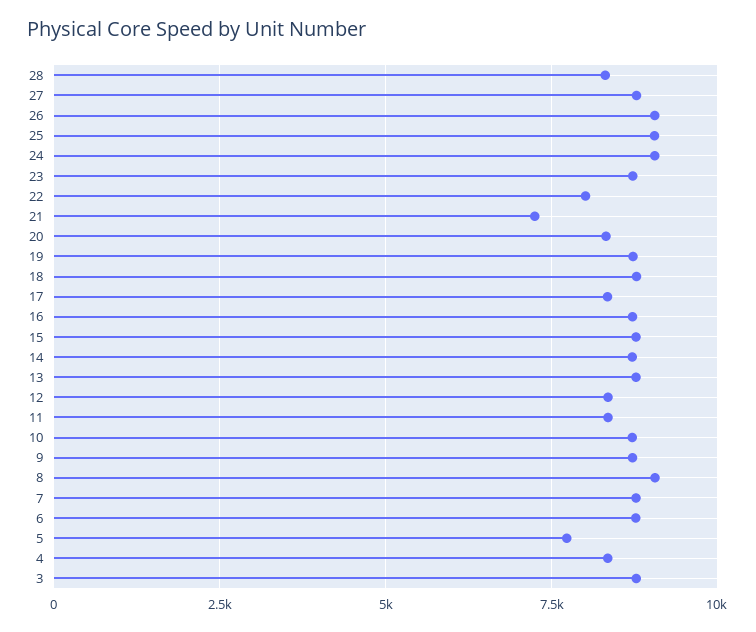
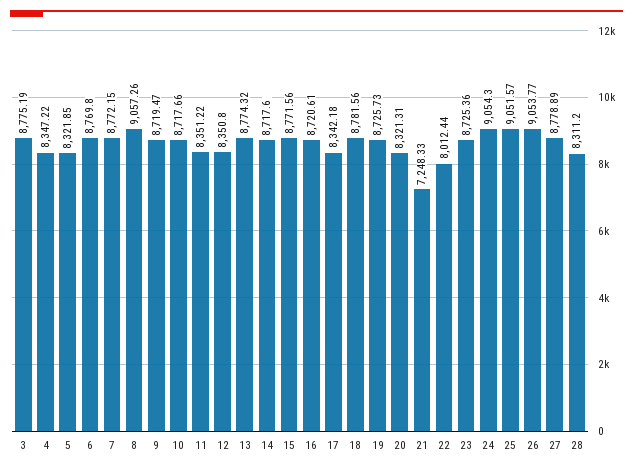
  {
    "28": 8311.2,
    "27": 8778.89,
    "26": 9053.77,
    "25": 9051.57,
    "24": 9054.3,
    "23": 8725.36,
    "22": 8012.44,
    "21": 7248.33,
    "20": 8321.31,
    "19": 8725.73,
    "18": 8781.56,
    "17": 8342.18,
    "16": 8720.61,
    "15": 8771.56,
    "14": 8717.6,
    "13": 8774.32,
    "12": 8350.8,
    "11": 8351.22,
    "10": 8717.66,
    "9": 8719.47,
    "8": 9057.26,
    "7": 8772.15,
    "6": 8769.8,
-   "5": 7750,
+   "5": 8321.85,
    "4": 8347.22,
    "3": 8775.19
  }

